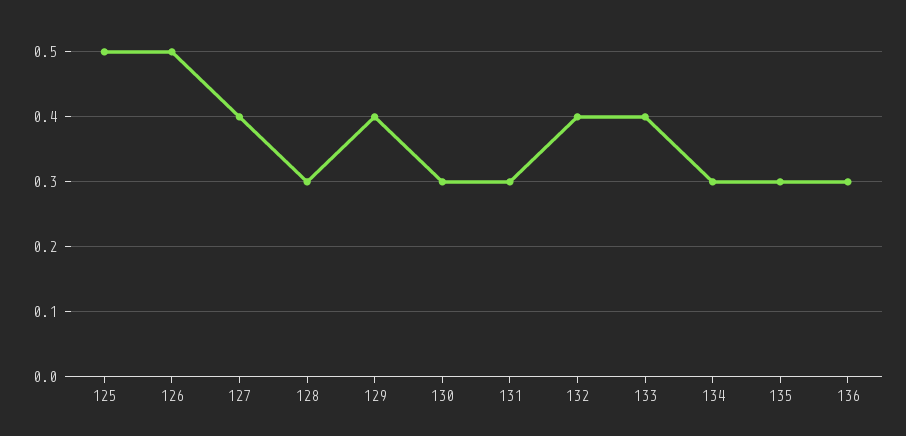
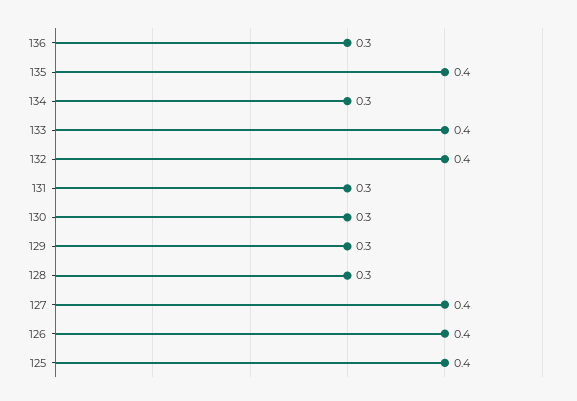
  {
-   "125": 0.5,
+   "125": 0.4,
-   "126": 0.5,
+   "126": 0.4,
    "127": 0.4,
    "128": 0.3,
-   "129": 0.4,
+   "129": 0.3,
    "130": 0.3,
    "131": 0.3,
    "132": 0.4,
    "133": 0.4,
    "134": 0.3,
-   "135": 0.3,
+   "135": 0.4,
    "136": 0.3
  }

